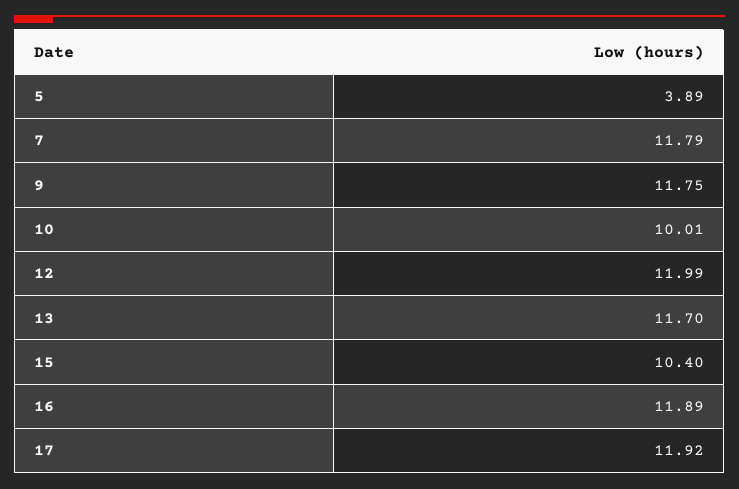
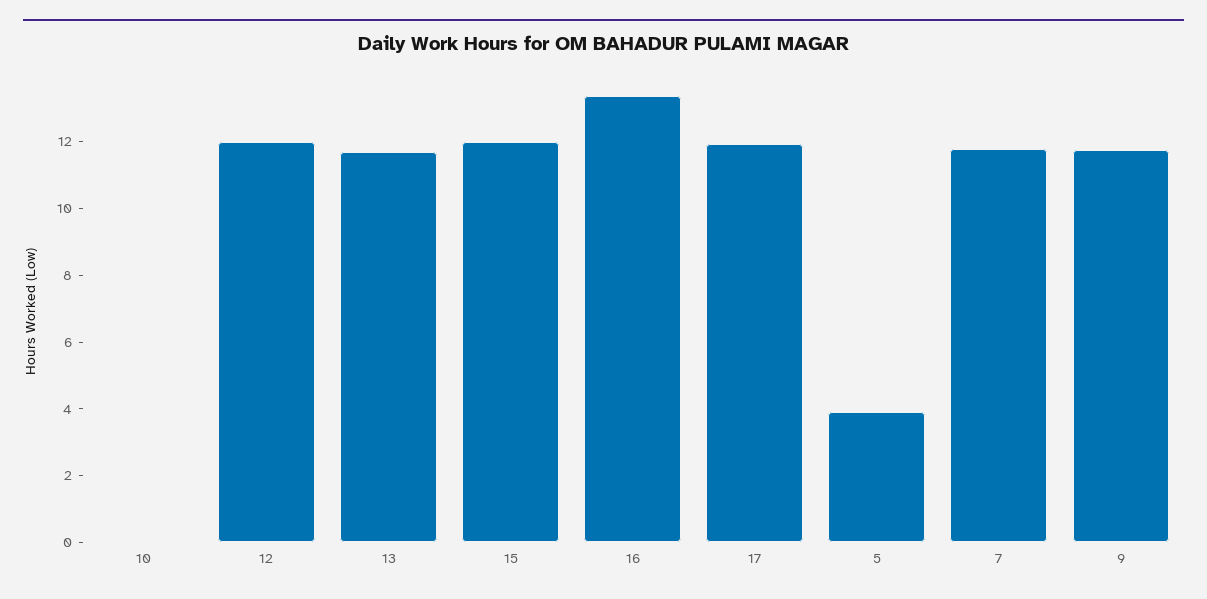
  {
    "5": 3.89,
    "7": 11.79,
    "9": 11.75,
-   "10": 10.01,
+   "10": 0,
    "12": 11.99,
    "13": 11.7,
-   "15": 10.4,
+   "15": 12,
-   "16": 11.89,
+   "16": 13.5,
    "17": 11.92
  }

